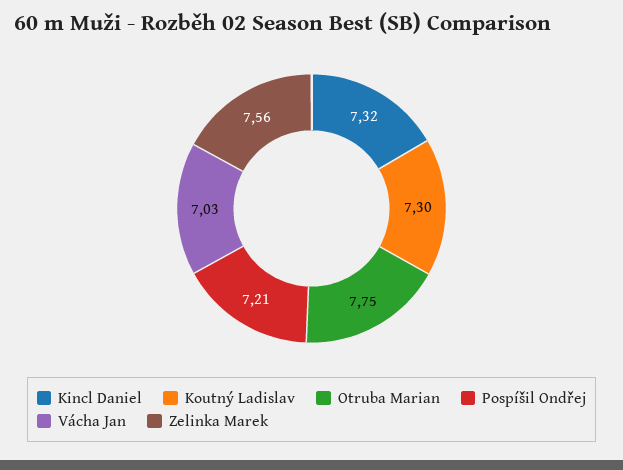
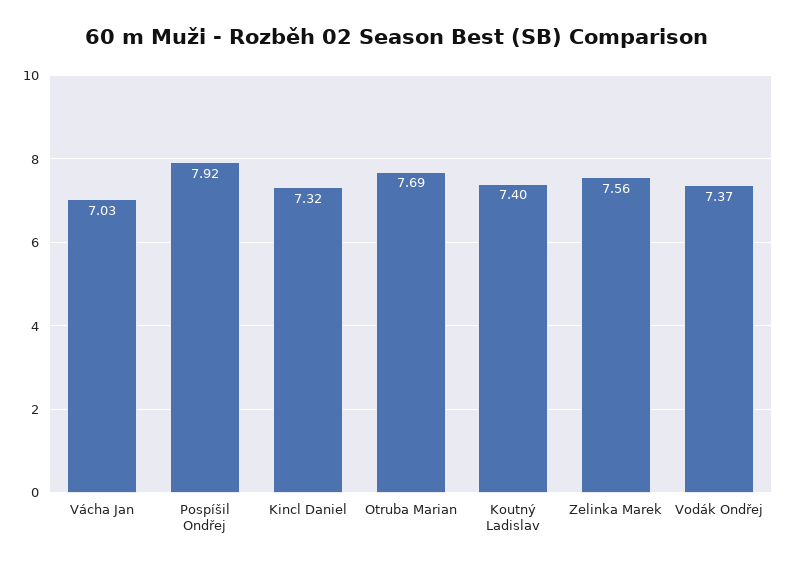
  {
    "Kincl Daniel": 7.32,
-   "Koutný Ladislav": 7.3,
+   "Koutný Ladislav": 7.4,
-   "Otruba Marian": 7.75,
+   "Otruba Marian": 7.69,
-   "Pospíšil Ondřej": 7.21,
+   "Pospíšil Ondřej": 7.92,
    "Vácha Jan": 7.03,
-   "Zelinka Marek": 7.56
+   "Zelinka Marek": 7.56,
+   "Vodák Ondřej": 7.37
  }

